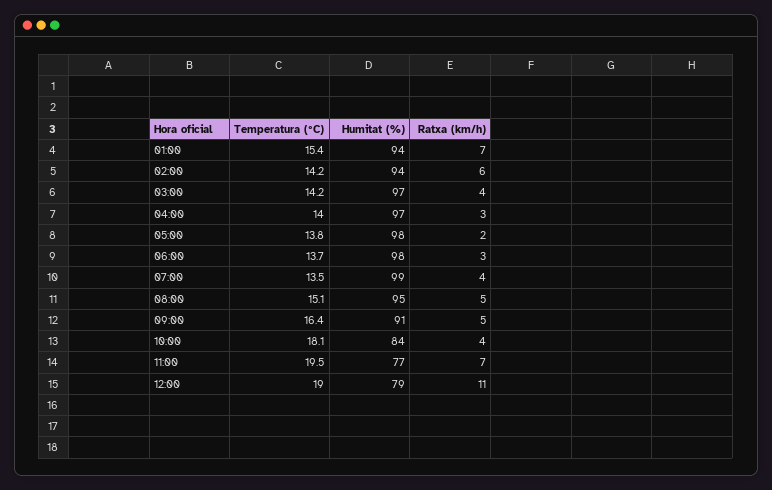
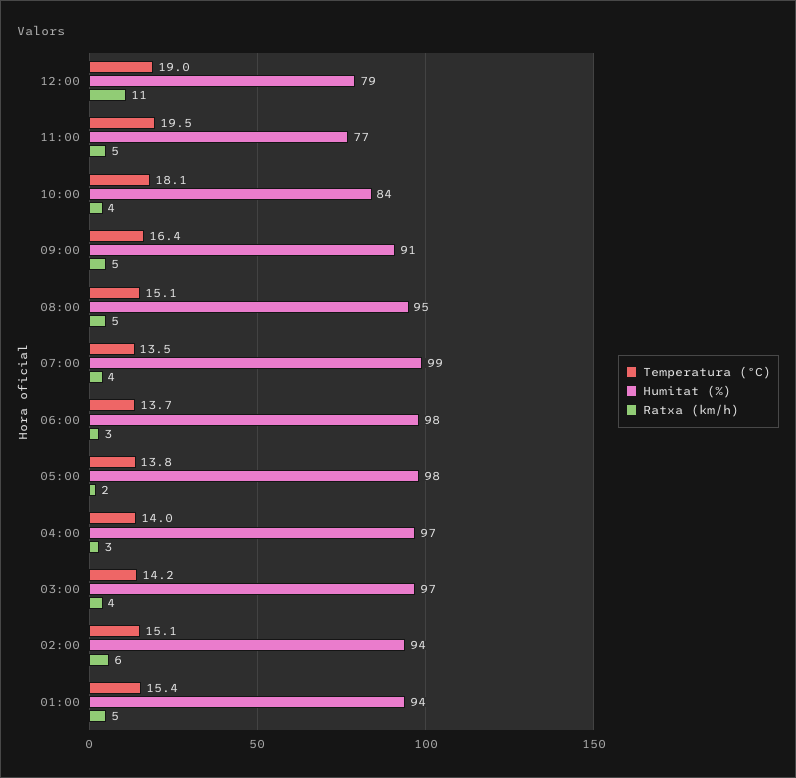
  {
    "Temperatura (ºC)": {
      "01:00": 15.4,
-     "02:00": 14.2,
+     "02:00": 15.1,
      "03:00": 14.2,
      "04:00": 14,
      "05:00": 13.8,
      "06:00": 13.7,
      "07:00": 13.5,
      "08:00": 15.1,
      "09:00": 16.4,
      "10:00": 18.1,
      "11:00": 19.5,
      "12:00": 19
    },
    "Humitat (%)": {
      "01:00": 94,
      "02:00": 94,
      "03:00": 97,
      "04:00": 97,
      "05:00": 98,
      "06:00": 98,
      "07:00": 99,
      "08:00": 95,
      "09:00": 91,
      "10:00": 84,
      "11:00": 77,
      "12:00": 79
    },
    "Ratxa (km/h)": {
-     "01:00": 7,
+     "01:00": 5,
      "02:00": 6,
      "03:00": 4,
      "04:00": 3,
      "05:00": 2,
      "06:00": 3,
      "07:00": 4,
      "08:00": 5,
      "09:00": 5,
      "10:00": 4,
-     "11:00": 7,
+     "11:00": 5,
      "12:00": 11
    }
  }

